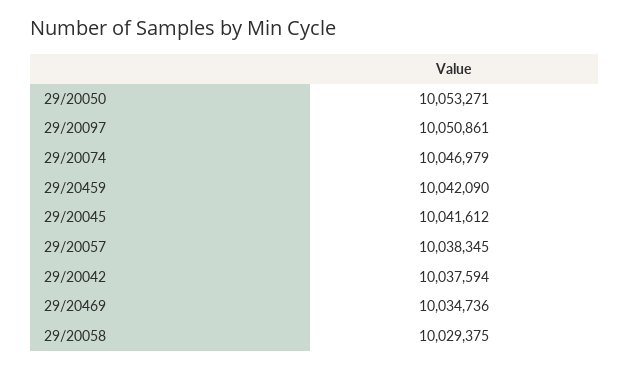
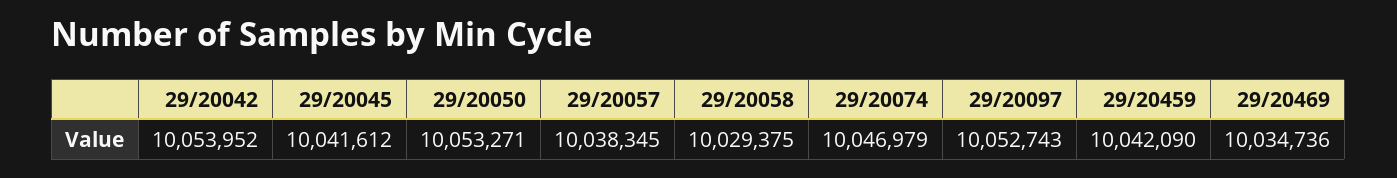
  {
    "29/20050": 10053271,
-   "29/20097": 10050861,
+   "29/20097": 10052743,
    "29/20074": 10046979,
    "29/20459": 10042090,
    "29/20045": 10041612,
    "29/20057": 10038345,
-   "29/20042": 10037594,
+   "29/20042": 10053952,
    "29/20469": 10034736,
    "29/20058": 10029375
  }

